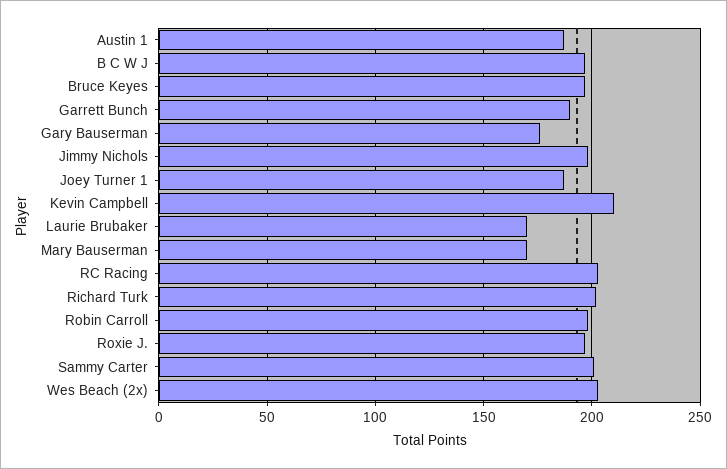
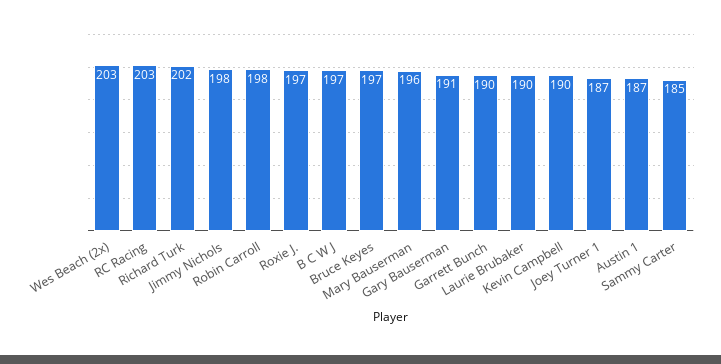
  {
    "Austin 1": 187,
    "B C W J": 197,
    "Bruce Keyes": 197,
    "Garrett Bunch": 190,
-   "Gary Bauserman": 175,
+   "Gary Bauserman": 191,
    "Jimmy Nichols": 198,
    "Joey Turner 1": 187,
-   "Kevin Campbell": 210,
+   "Kevin Campbell": 190,
-   "Laurie Brubaker": 170,
+   "Laurie Brubaker": 190,
-   "Mary Bauserman": 170,
+   "Mary Bauserman": 196,
    "RC Racing": 203,
    "Richard Turk": 202,
    "Robin Carroll": 198,
    "Roxie J.": 197,
-   "Sammy Carter": 200,
+   "Sammy Carter": 185,
    "Wes Beach (2x)": 203
  }

